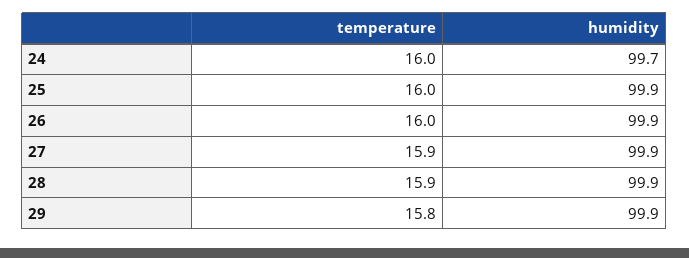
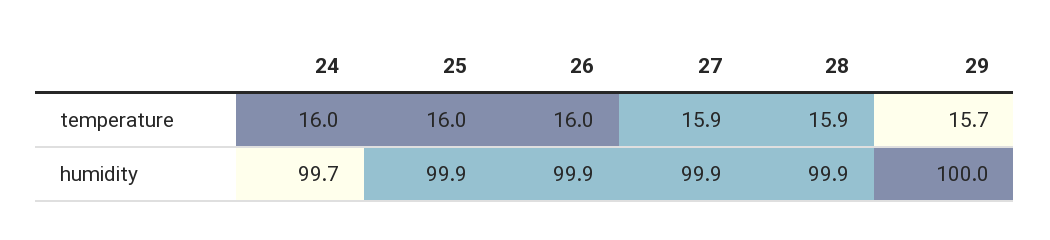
  {
    "temperature": {
      "24": 16,
      "25": 16,
      "26": 16,
      "27": 15.9,
      "28": 15.9,
-     "29": 15.8
+     "29": 15.7
    },
    "humidity": {
      "24": 99.7,
      "25": 99.9,
      "26": 99.9,
      "27": 99.9,
      "28": 99.9,
-     "29": 99.9
+     "29": 100
    }
  }

